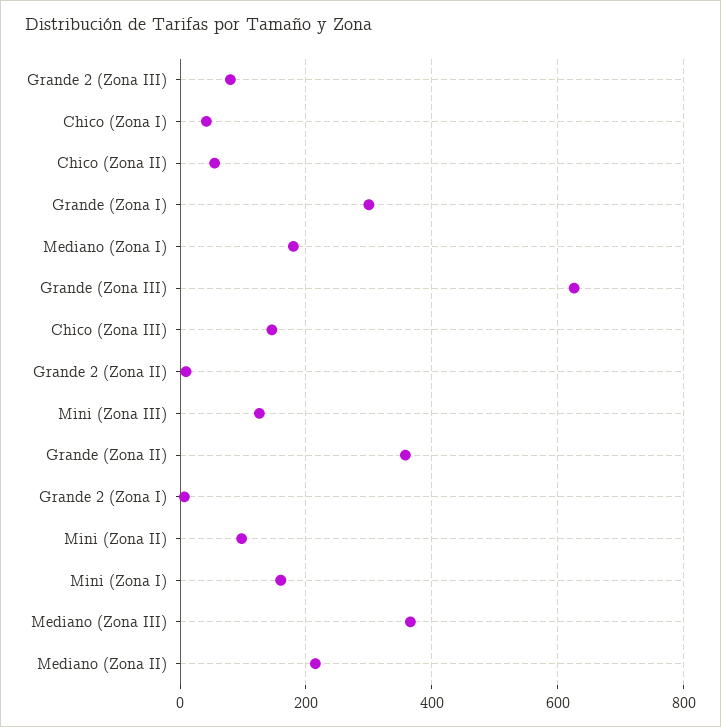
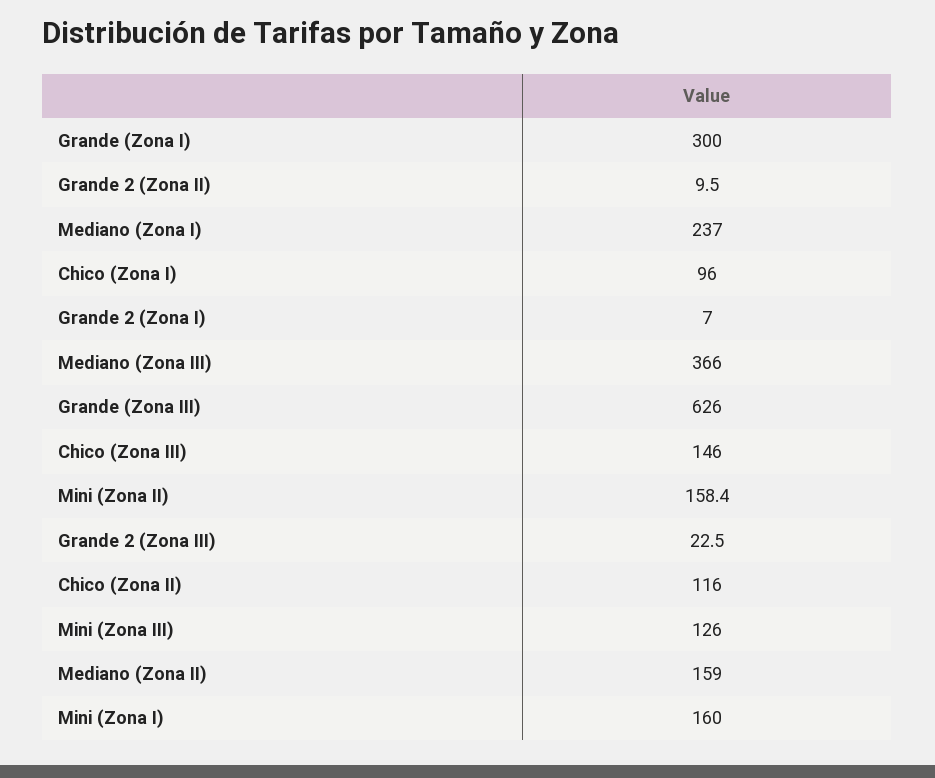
  {
-   "Grande 2 (Zona III)": 80,
+   "Grande 2 (Zona III)": 22.5,
-   "Chico (Zona I)": 40,
+   "Chico (Zona I)": 96,
-   "Chico (Zona II)": 60,
+   "Chico (Zona II)": 116,
    "Grande (Zona I)": 300,
-   "Mediano (Zona I)": 180,
+   "Mediano (Zona I)": 237,
    "Grande (Zona III)": 626,
    "Chico (Zona III)": 146,
    "Grande 2 (Zona II)": 9.5,
    "Mini (Zona III)": 126,
-   "Grande (Zona II)": 360,
    "Grande 2 (Zona I)": 7,
-   "Mini (Zona II)": 100,
+   "Mini (Zona II)": 158.4,
    "Mini (Zona I)": 160,
    "Mediano (Zona III)": 366,
-   "Mediano (Zona II)": 220
+   "Mediano (Zona II)": 159
  }

